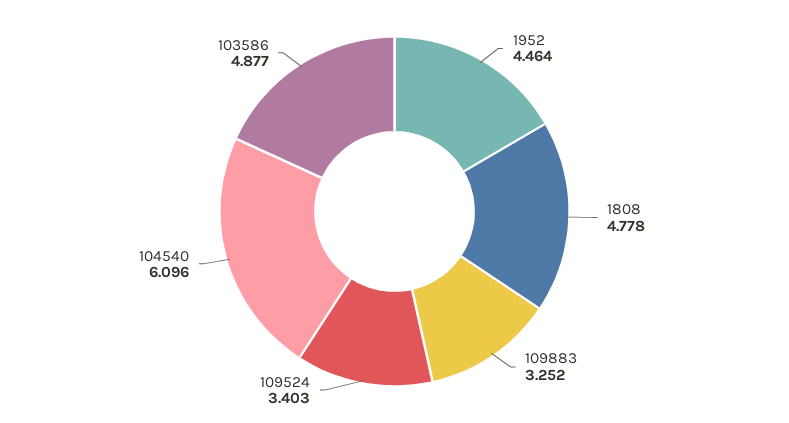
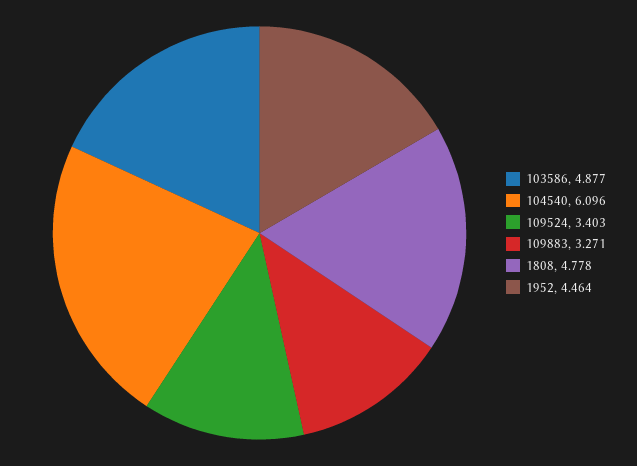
  {
    "1952": 4.464,
    "1808": 4.778,
-   "109883": 3.252,
+   "109883": 3.271,
    "109524": 3.403,
    "104540": 6.096,
    "103586": 4.877
  }

